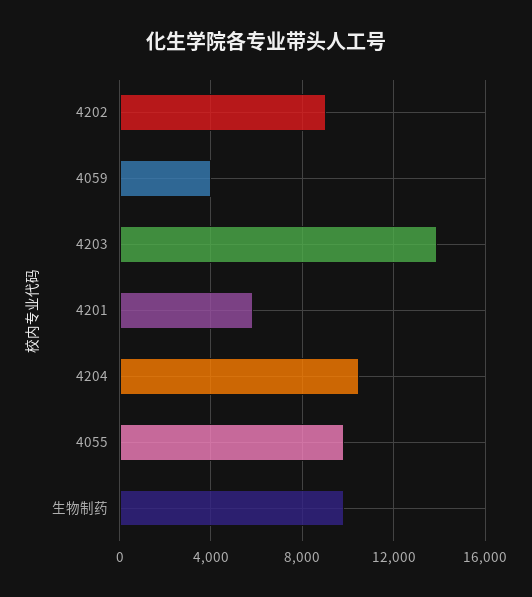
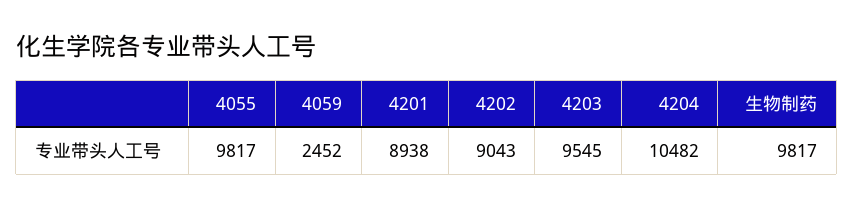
  {
    "4202": 9043,
-   "4059": 4000,
+   "4059": 2452,
-   "4203": 14000,
+   "4203": 9545,
-   "4201": 6000,
+   "4201": 8938,
    "4204": 10482,
    "4055": 9817,
    "生物制药": 9817
  }

